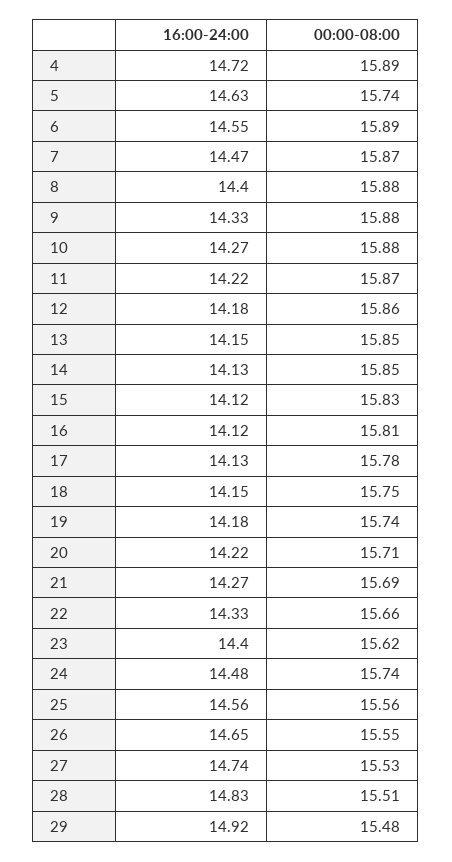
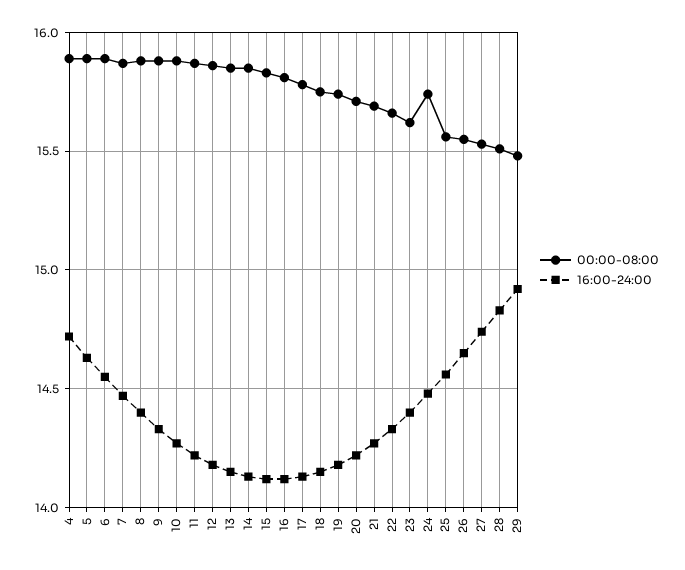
  {
    "16:00-24:00": {
      "4": 14.72,
      "5": 14.63,
      "6": 14.55,
      "7": 14.47,
      "8": 14.4,
      "9": 14.33,
      "10": 14.27,
      "11": 14.22,
      "12": 14.18,
      "13": 14.15,
      "14": 14.13,
      "15": 14.12,
      "16": 14.12,
      "17": 14.13,
      "18": 14.15,
      "19": 14.18,
      "20": 14.22,
      "21": 14.27,
      "22": 14.33,
      "23": 14.4,
      "24": 14.48,
      "25": 14.56,
      "26": 14.65,
      "27": 14.74,
      "28": 14.83,
      "29": 14.92
    },
    "00:00-08:00": {
      "4": 15.89,
-     "5": 15.74,
+     "5": 15.9,
      "6": 15.89,
      "7": 15.87,
      "8": 15.88,
      "9": 15.88,
      "10": 15.88,
      "11": 15.87,
      "12": 15.86,
      "13": 15.85,
      "14": 15.85,
      "15": 15.83,
      "16": 15.81,
      "17": 15.78,
      "18": 15.75,
      "19": 15.74,
      "20": 15.71,
      "21": 15.69,
      "22": 15.66,
      "23": 15.62,
      "24": 15.74,
      "25": 15.56,
      "26": 15.55,
      "27": 15.53,
      "28": 15.51,
      "29": 15.48
    }
  }

